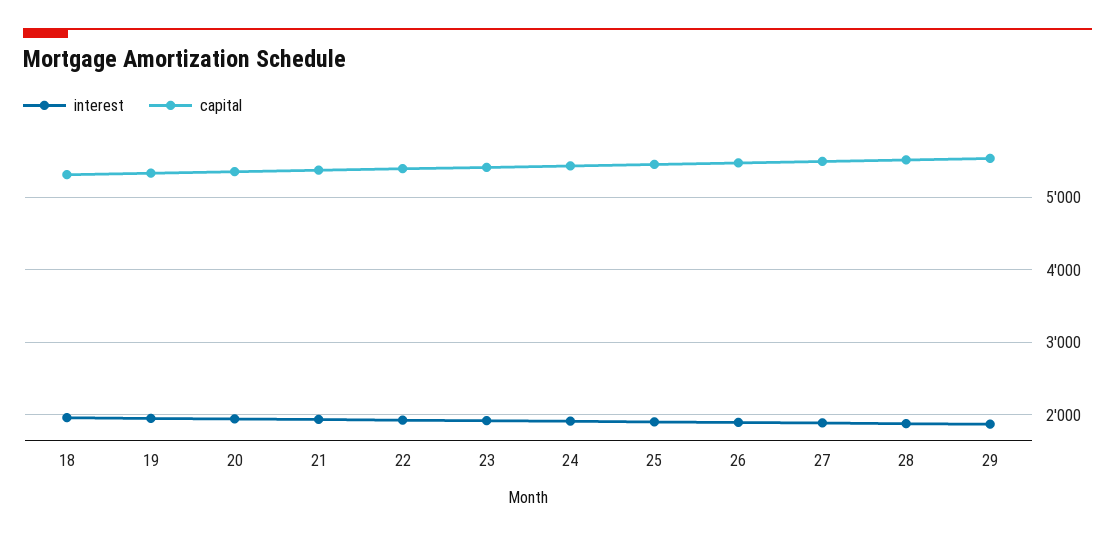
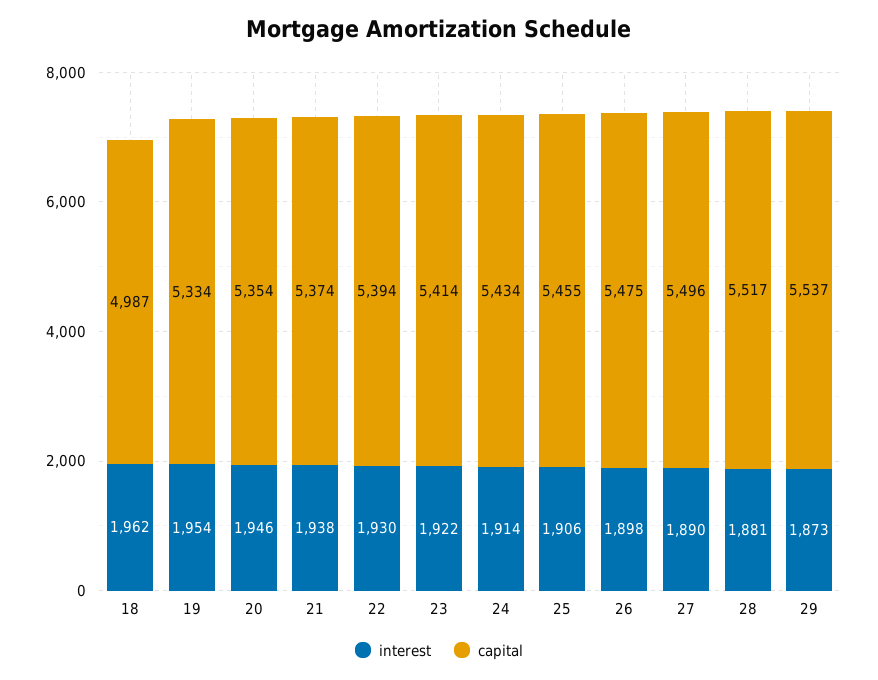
  {
    "interest": {
      "18": 1962,
      "19": 1954,
      "20": 1946,
      "21": 1938,
      "22": 1930,
      "23": 1922,
      "24": 1914,
      "25": 1906,
      "26": 1898,
      "27": 1890,
      "28": 1881,
      "29": 1873
    },
    "capital": {
-     "18": 5300,
+     "18": 4987,
      "19": 5334,
      "20": 5354,
      "21": 5374,
      "22": 5394,
      "23": 5414,
      "24": 5434,
      "25": 5455,
      "26": 5475,
      "27": 5496,
      "28": 5517,
      "29": 5537
    }
  }

